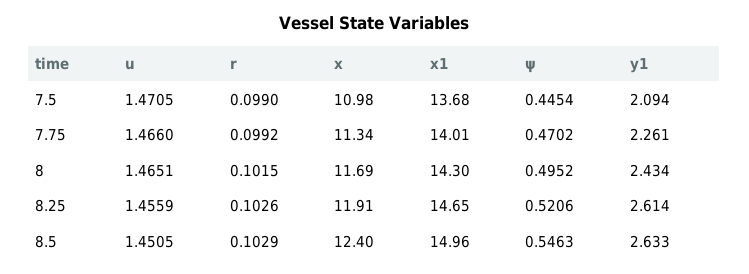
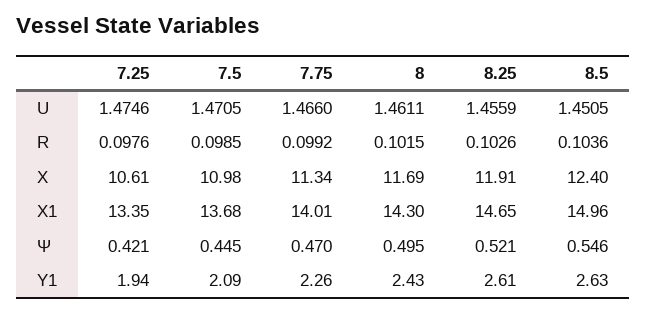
  {
    "u": {
      "7.5": 1.4705,
      "7.75": 1.466,
-     "8": 1.4651,
+     "8": 1.4611,
      "8.25": 1.4559,
-     "8.5": 1.4505
+     "8.5": 1.4505,
+     "7.25": 1.4746
    },
    "r": {
-     "7.5": 0.099,
+     "7.5": 0.0985,
      "7.75": 0.0992,
      "8": 0.1015,
      "8.25": 0.1026,
-     "8.5": 0.1029
+     "8.5": 0.1036,
+     "7.25": 0.0976
    },
    "x": {
      "7.5": 10.98,
      "7.75": 11.34,
      "8": 11.69,
      "8.25": 11.91,
-     "8.5": 12.4
+     "8.5": 12.4,
+     "7.25": 10.61
    },
    "x1": {
      "7.5": 13.68,
      "7.75": 14.01,
      "8": 14.3,
      "8.25": 14.65,
-     "8.5": 14.96
+     "8.5": 14.96,
+     "7.25": 13.35
    },
    "ψ": {
      "7.5": 0.4454,
      "7.75": 0.4702,
      "8": 0.4952,
      "8.25": 0.5206,
-     "8.5": 0.5463
+     "8.5": 0.5463,
+     "7.25": 0.421
    },
    "y1": {
      "7.5": 2.094,
      "7.75": 2.261,
      "8": 2.434,
      "8.25": 2.614,
-     "8.5": 2.633
+     "8.5": 2.633,
+     "7.25": 1.94
    }
  }

